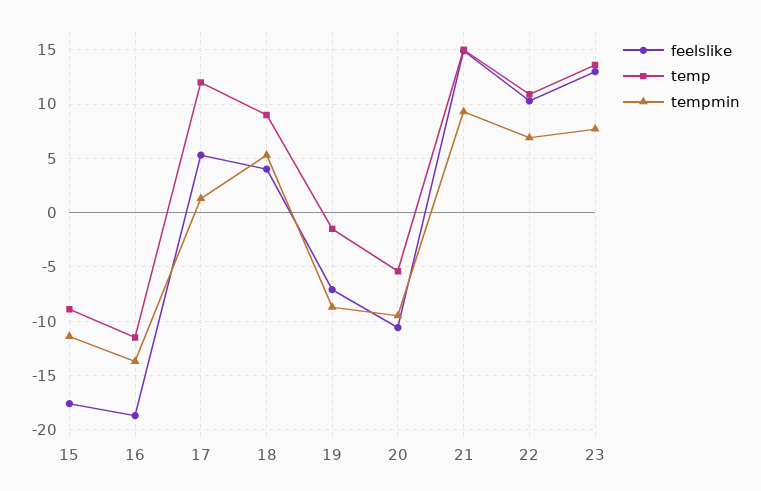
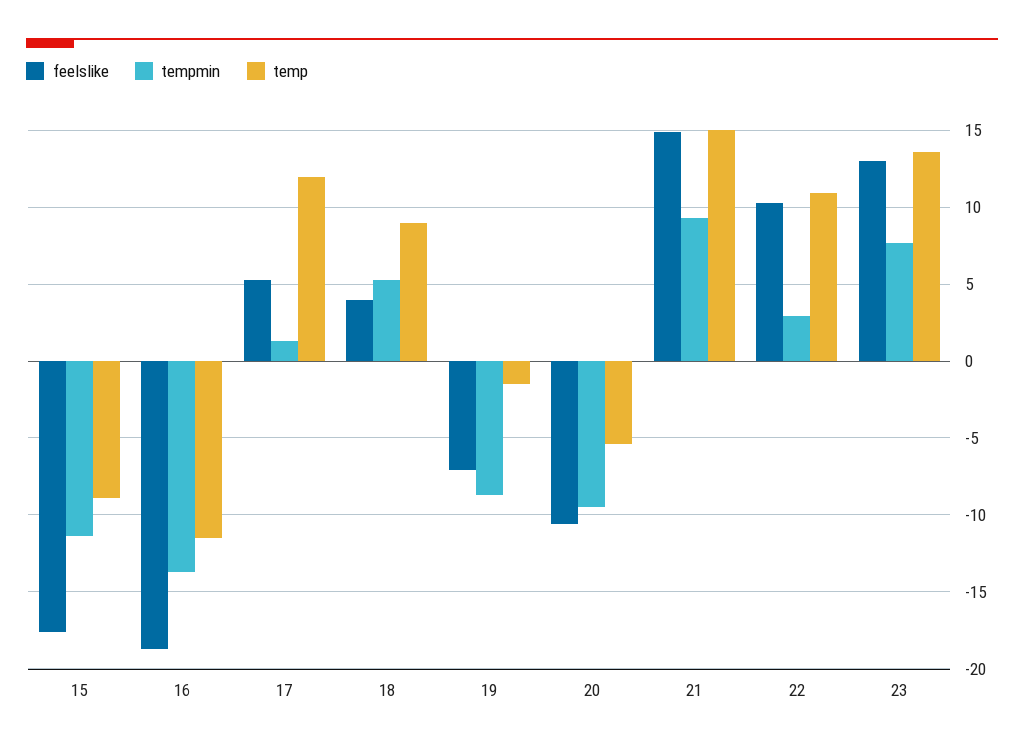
  {
    "feelslike": {
      "15": -17.5,
      "16": -18.5,
      "17": 5.5,
      "18": 4,
      "19": -7,
      "20": -10.5,
      "21": 15,
      "22": 10.5,
      "23": 13
    },
    "temp": {
      "15": -9,
      "16": -11.5,
      "17": 12,
      "18": 9,
      "19": -1.5,
      "20": -5.5,
      "21": 15,
      "22": 11,
      "23": 13.5
    },
    "tempmin": {
      "15": -11.5,
      "16": -13.5,
      "17": 1.5,
      "18": 5.5,
      "19": -8.5,
      "20": -9.5,
      "21": 9.5,
-     "22": 7,
+     "22": 3,
      "23": 7.5
    }
  }

